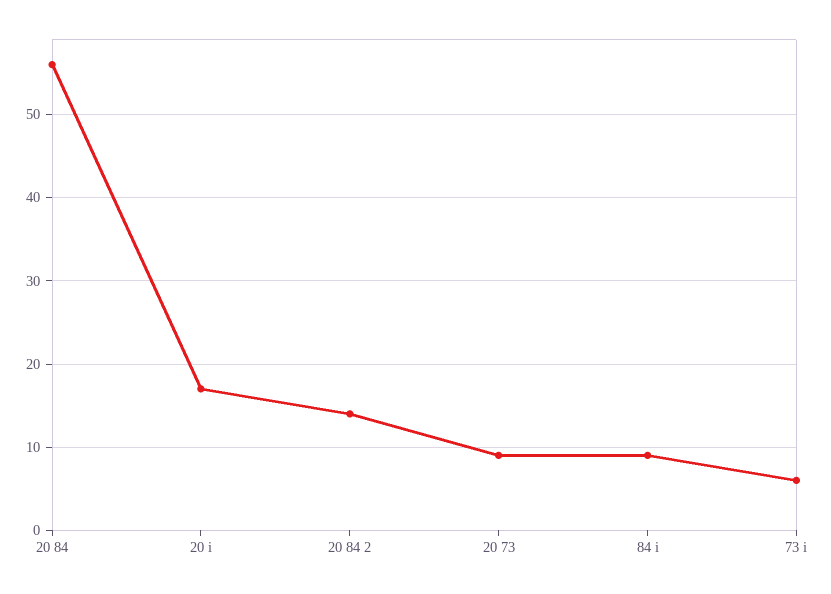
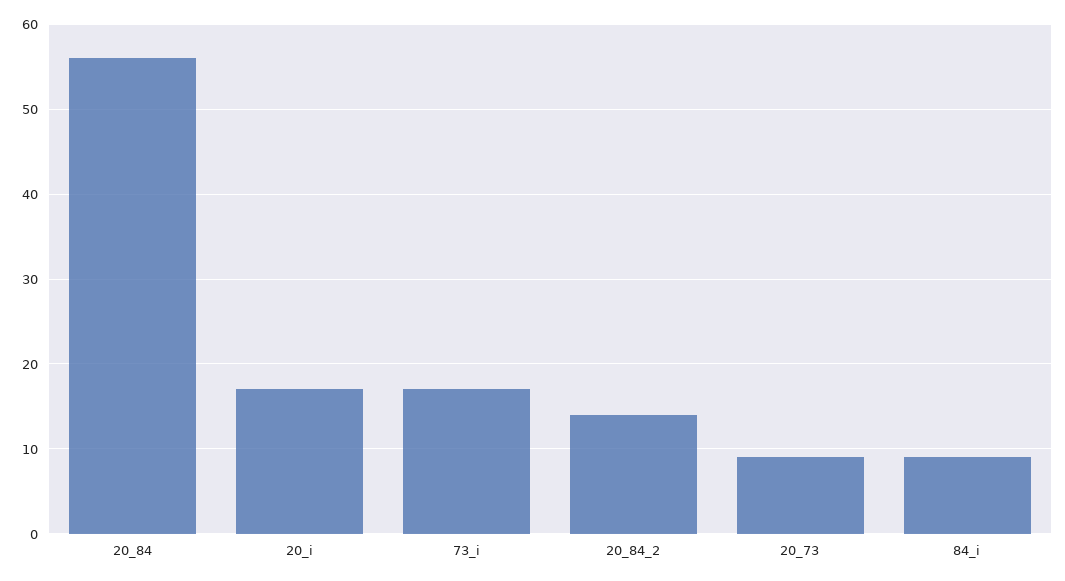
  {
    "20 84": 56,
    "20 i": 17,
    "20 84 2": 14,
    "20 73": 9,
    "84 i": 9,
-   "73 i": 6
+   "73 i": 17
  }

